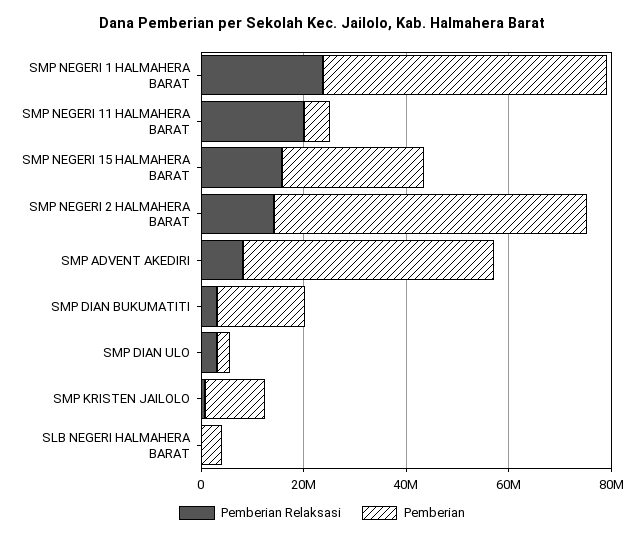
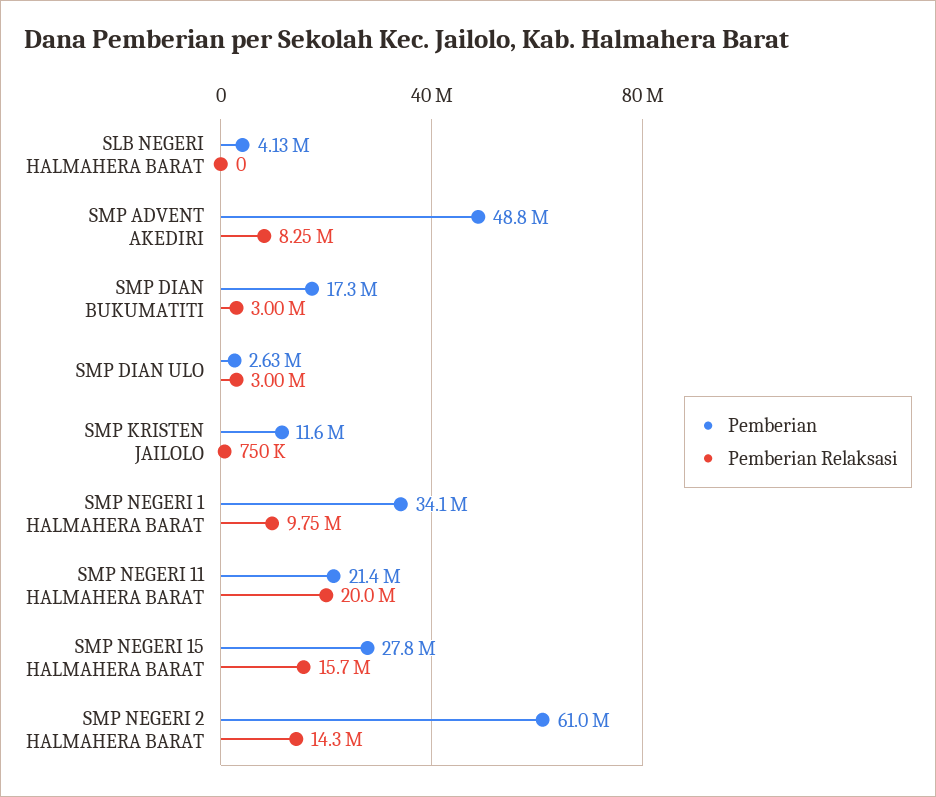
  {
    "Pemberian Relaksasi": {
-     "SMP NEGERI 1 HALMAHERA BARAT": 25000000,
+     "SMP NEGERI 1 HALMAHERA BARAT": 9750000,
      "SMP NEGERI 11 HALMAHERA BARAT": 20000000,
      "SMP NEGERI 15 HALMAHERA BARAT": 15700000,
      "SMP NEGERI 2 HALMAHERA BARAT": 14300000,
      "SMP ADVENT AKEDIRI": 8250000,
      "SMP DIAN BUKUMATITI": 3000000,
      "SMP DIAN ULO": 3000000,
      "SMP KRISTEN JAILOLO": 750000,
      "SLB NEGERI HALMAHERA BARAT": 0
    },
    "Pemberian": {
-     "SMP NEGERI 1 HALMAHERA BARAT": 55000000,
+     "SMP NEGERI 1 HALMAHERA BARAT": 34100000,
-     "SMP NEGERI 11 HALMAHERA BARAT": 5000000,
+     "SMP NEGERI 11 HALMAHERA BARAT": 21400000,
      "SMP NEGERI 15 HALMAHERA BARAT": 27800000,
      "SMP NEGERI 2 HALMAHERA BARAT": 61000000,
      "SMP ADVENT AKEDIRI": 48800000,
      "SMP DIAN BUKUMATITI": 17300000,
      "SMP DIAN ULO": 2630000,
      "SMP KRISTEN JAILOLO": 11600000,
      "SLB NEGERI HALMAHERA BARAT": 4130000
    }
  }

